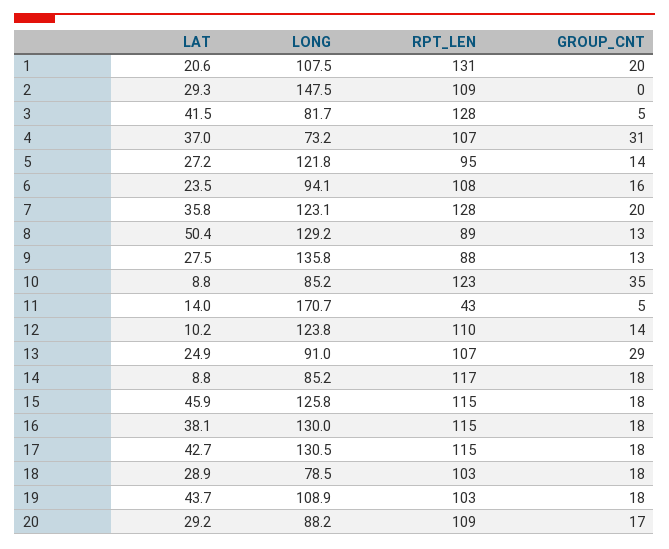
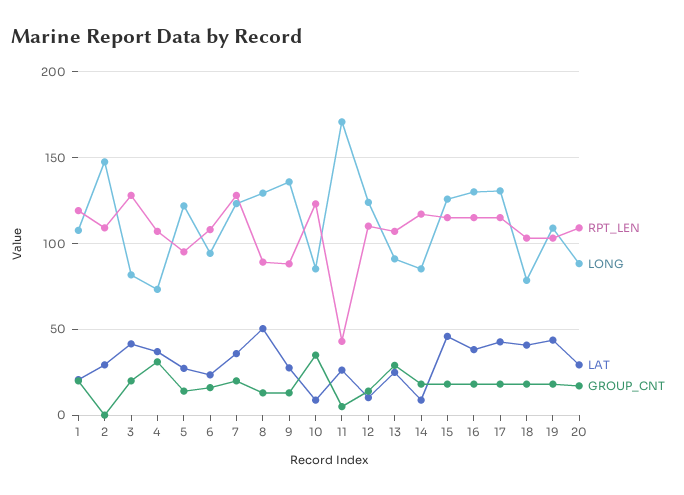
  {
    "LAT": {
      "1": 20.6,
      "2": 29.3,
      "3": 41.5,
      "4": 37,
      "5": 27.2,
      "6": 23.5,
      "7": 35.8,
      "8": 50.4,
      "9": 27.5,
      "10": 8.8,
-     "11": 14,
+     "11": 25,
      "12": 10.2,
      "13": 24.9,
      "14": 8.8,
      "15": 45.9,
      "16": 38.1,
      "17": 42.7,
-     "18": 28.9,
+     "18": 40,
      "19": 43.7,
      "20": 29.2
    },
    "LONG": {
      "1": 107.5,
      "2": 147.5,
      "3": 81.7,
      "4": 73.2,
      "5": 121.8,
      "6": 94.1,
      "7": 123.1,
      "8": 129.2,
      "9": 135.8,
      "10": 85.2,
      "11": 170.7,
      "12": 123.8,
      "13": 91,
      "14": 85.2,
      "15": 125.8,
      "16": 130,
      "17": 130.5,
      "18": 78.5,
      "19": 108.9,
      "20": 88.2
    },
    "RPT_LEN": {
-     "1": 131,
+     "1": 120,
      "2": 109,
      "3": 128,
      "4": 107,
      "5": 95,
      "6": 108,
      "7": 128,
      "8": 89,
      "9": 88,
      "10": 123,
      "11": 43,
      "12": 110,
      "13": 107,
      "14": 117,
      "15": 115,
      "16": 115,
      "17": 115,
      "18": 103,
      "19": 103,
      "20": 109
    },
    "GROUP_CNT": {
      "1": 20,
      "2": 0,
-     "3": 5,
+     "3": 20,
      "4": 31,
      "5": 14,
      "6": 16,
      "7": 20,
      "8": 13,
      "9": 13,
      "10": 35,
      "11": 5,
      "12": 14,
      "13": 29,
      "14": 18,
      "15": 18,
      "16": 18,
      "17": 18,
      "18": 18,
      "19": 18,
      "20": 17
    }
  }

